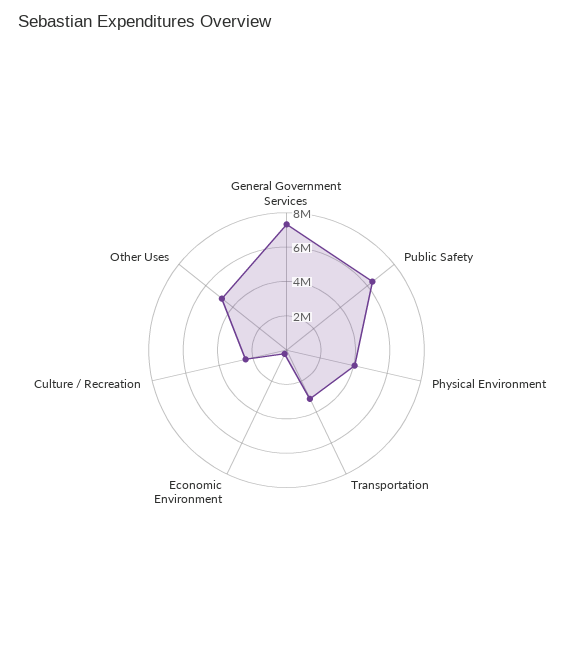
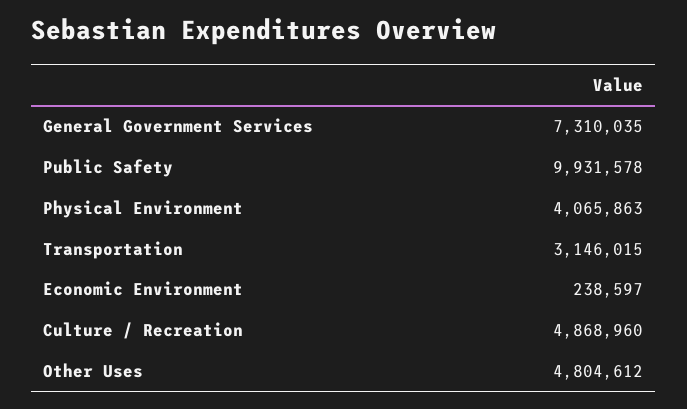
  {
    "General Government Services": 7310035,
-   "Public Safety": 6500000,
+   "Public Safety": 9931578,
    "Physical Environment": 4065863,
    "Transportation": 3146015,
    "Economic Environment": 238597,
-   "Culture / Recreation": 2500000,
+   "Culture / Recreation": 4868960,
    "Other Uses": 4804612
  }

